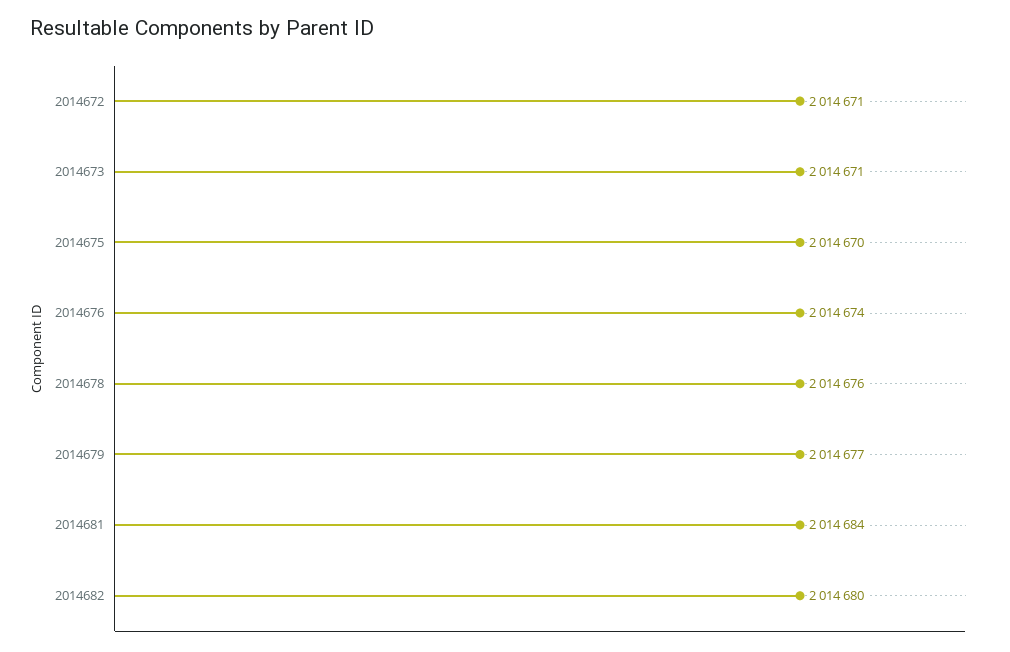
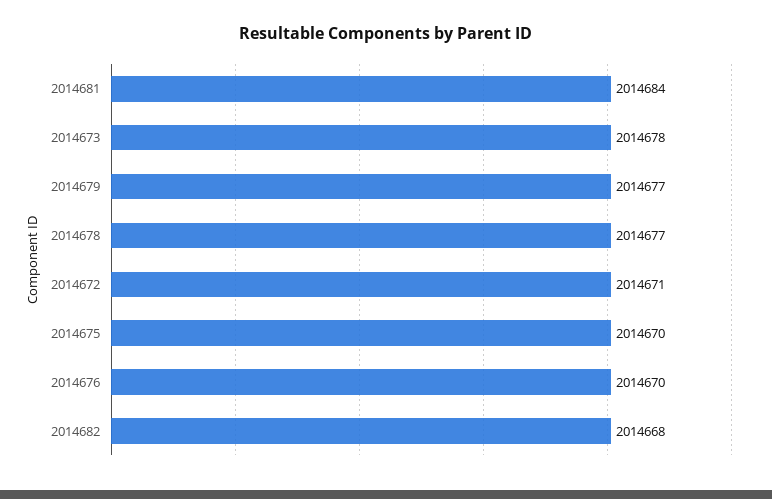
  {
    "2014672": 2014671,
-   "2014673": 2014671,
+   "2014673": 2014678,
    "2014675": 2014670,
-   "2014676": 2014674,
+   "2014676": 2014670,
-   "2014678": 2014676,
+   "2014678": 2014677,
    "2014679": 2014677,
    "2014681": 2014684,
-   "2014682": 2014680
+   "2014682": 2014668
  }

